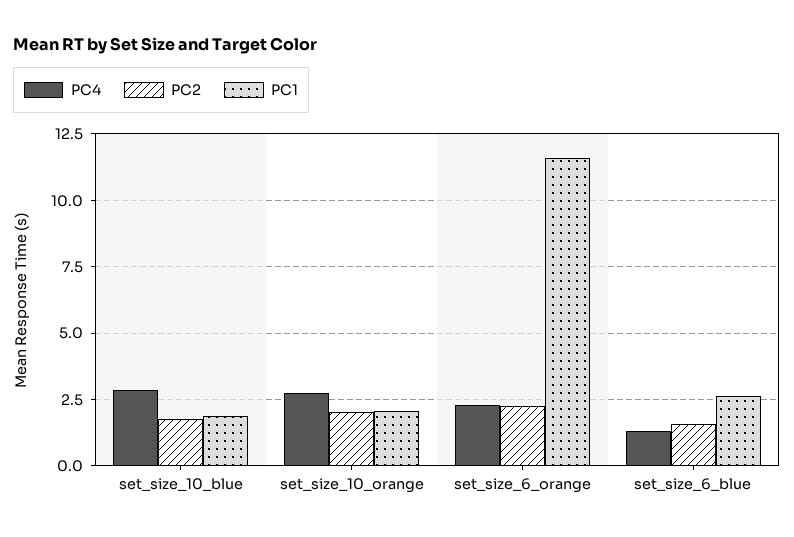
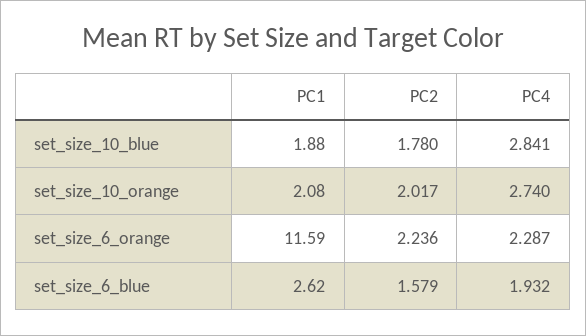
  {
    "PC4": {
      "set_size_10_blue": 2.841,
      "set_size_10_orange": 2.74,
      "set_size_6_orange": 2.287,
-     "set_size_6_blue": 1.25
+     "set_size_6_blue": 1.932
    },
    "PC2": {
      "set_size_10_blue": 1.78,
      "set_size_10_orange": 2.017,
      "set_size_6_orange": 2.236,
      "set_size_6_blue": 1.579
    },
    "PC1": {
      "set_size_10_blue": 1.88,
      "set_size_10_orange": 2.08,
      "set_size_6_orange": 11.59,
      "set_size_6_blue": 2.62
    }
  }

